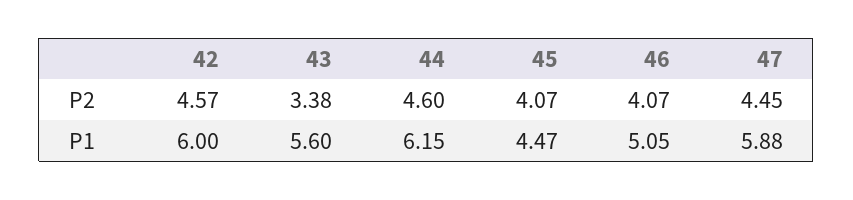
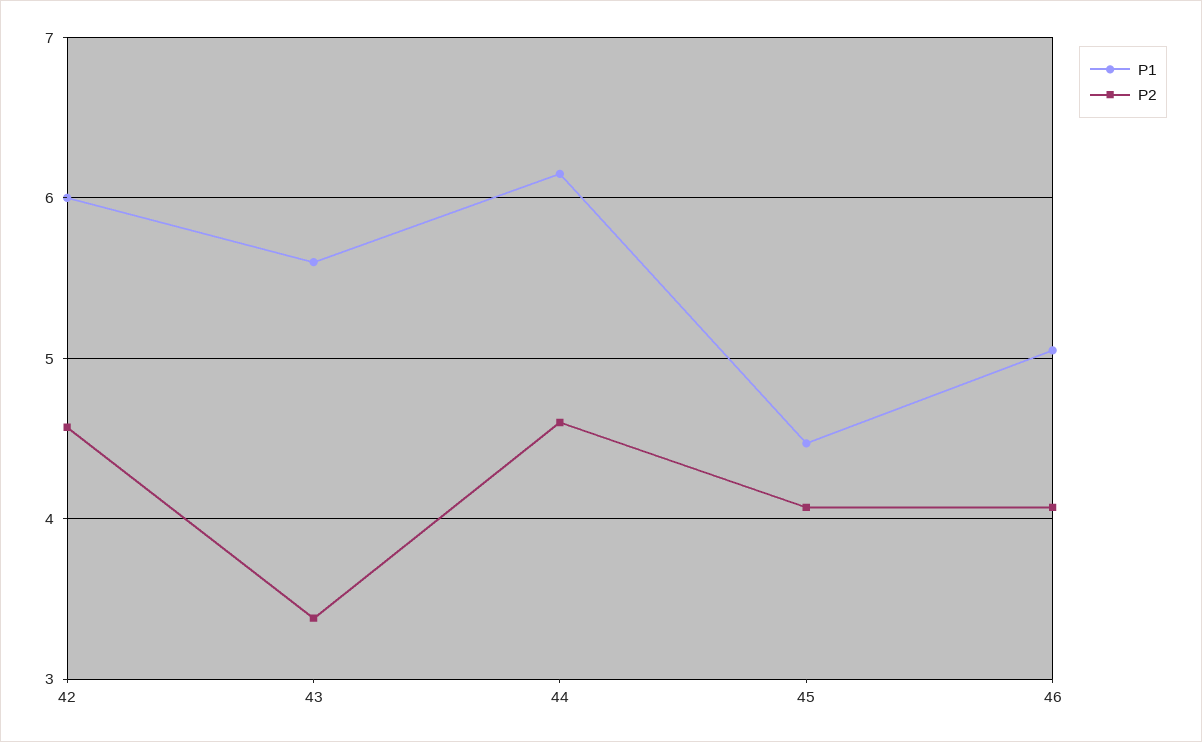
  {
    "P2": {
      "42": 4.57,
      "43": 3.38,
      "44": 4.6,
      "45": 4.07,
-     "46": 4.07,
+     "46": 4.07
-     "47": 4.45
    },
    "P1": {
      "42": 6,
      "43": 5.6,
      "44": 6.15,
      "45": 4.47,
-     "46": 5.05,
+     "46": 5.05
-     "47": 5.88
    }
  }

